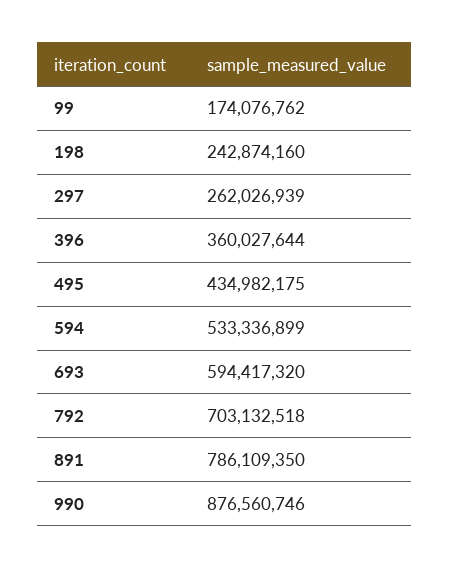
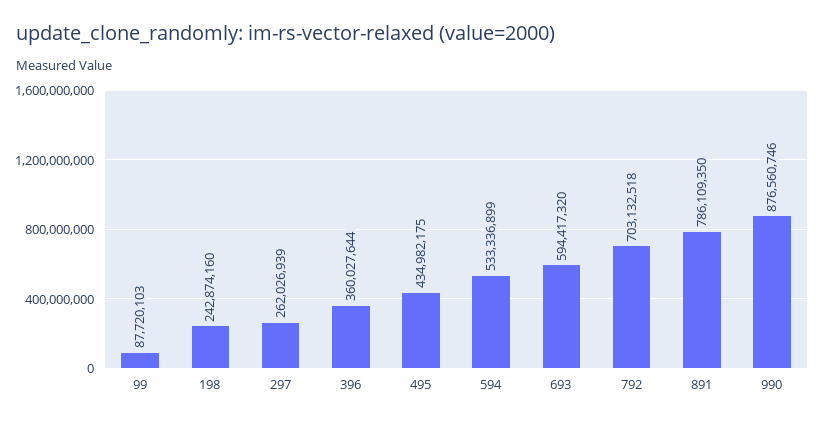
  {
-   "99": 174076762,
+   "99": 87720103,
    "198": 242874160,
    "297": 262026939,
    "396": 360027644,
    "495": 434982175,
    "594": 533336899,
    "693": 594417320,
    "792": 703132518,
    "891": 786109350,
    "990": 876560746
  }

